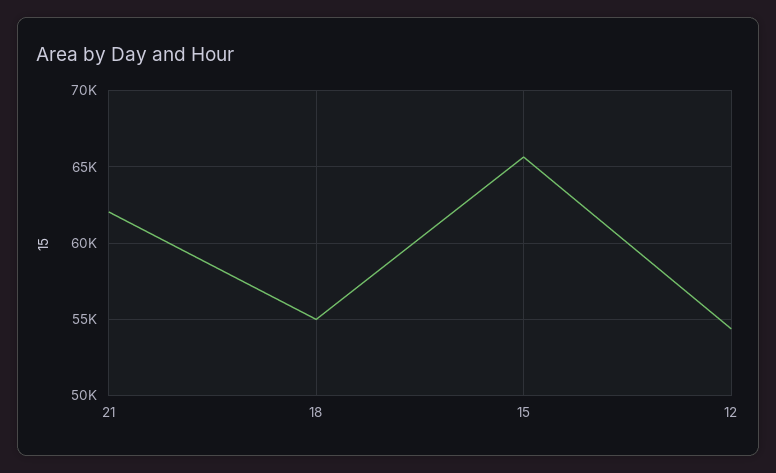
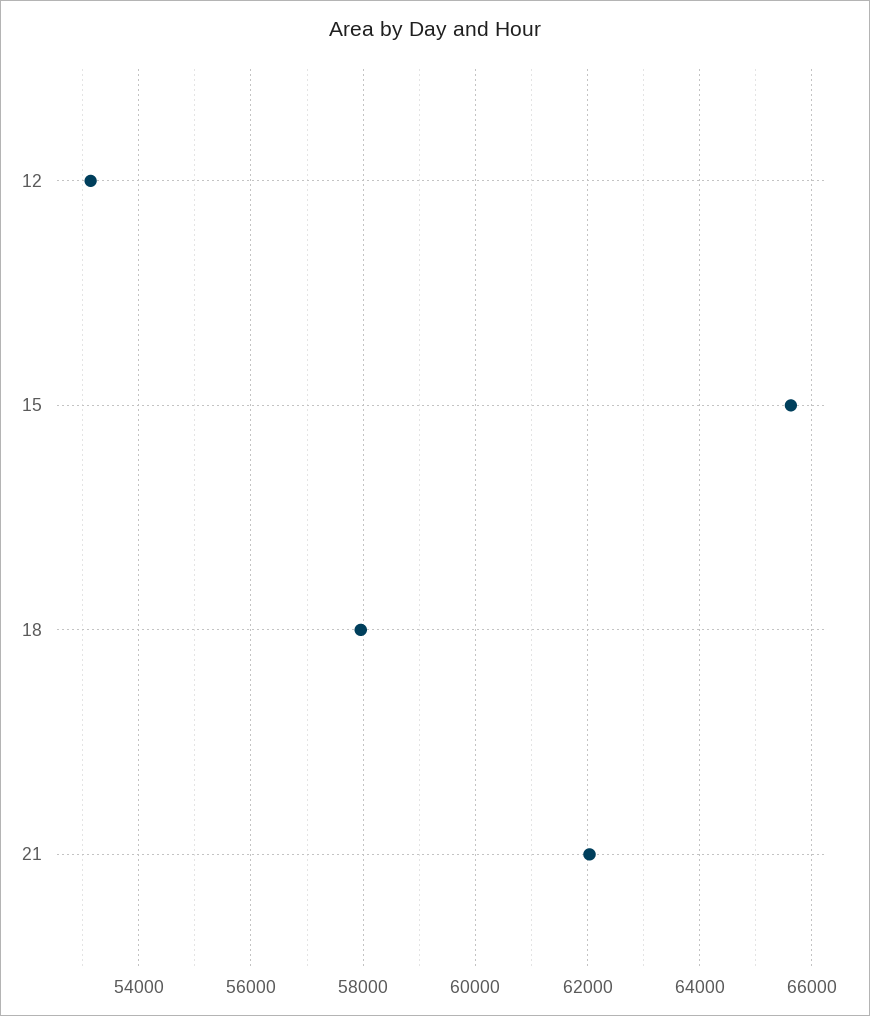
  {
    "21": 62000,
-   "18": 55000,
+   "18": 58000,
    "15": 65600,
-   "12": 54500
+   "12": 53200
  }

